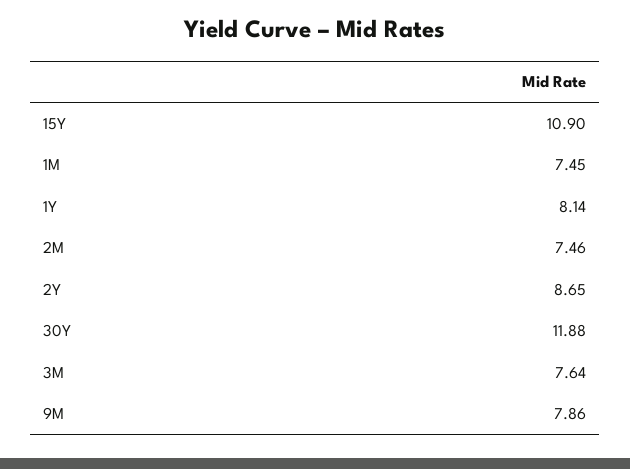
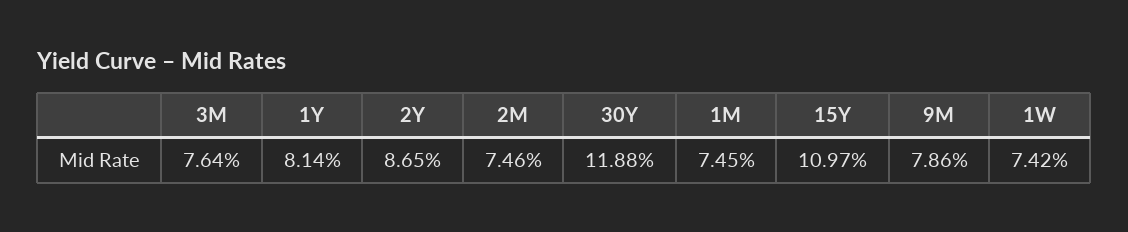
  {
-   "15Y": 10.9,
+   "15Y": 10.97,
    "1M": 7.45,
    "1Y": 8.14,
    "2M": 7.46,
    "2Y": 8.65,
    "30Y": 11.88,
    "3M": 7.64,
-   "9M": 7.86
+   "9M": 7.86,
+   "1W": 7.42
  }

